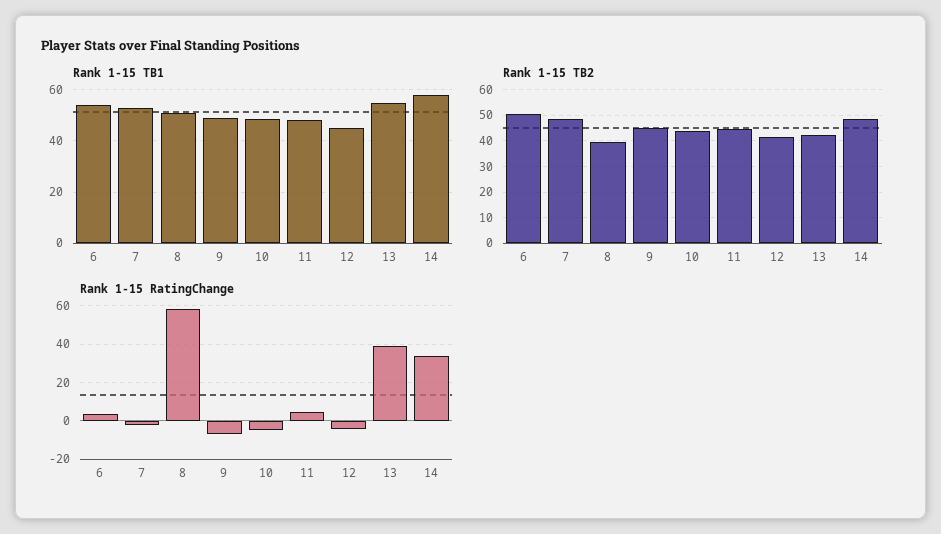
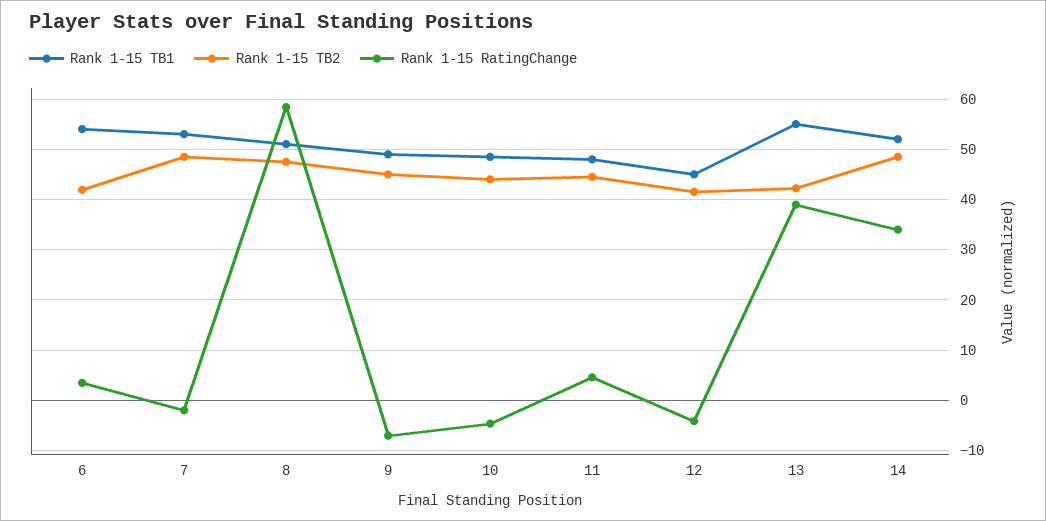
  {
    "Rank 1-15 TB1": {
      "6": 54,
      "7": 54,
      "8": 52,
      "9": 50,
      "10": 48,
      "11": 48,
      "12": 46,
      "13": 56,
-     "14": 57.5
+     "14": 52
    },
    "Rank 1-15 TB2": {
-     "6": 50,
+     "6": 42,
      "7": 48,
-     "8": 40,
+     "8": 48,
      "9": 46,
      "10": 44,
      "11": 44,
      "12": 42,
      "13": 42,
      "14": 48
    },
    "Rank 1-15 RatingChange": {
      "6": 4,
      "7": -2,
      "8": 58,
      "9": -8,
      "10": -4,
      "11": 4,
      "12": -4,
      "13": 40,
      "14": 34
    }
  }

